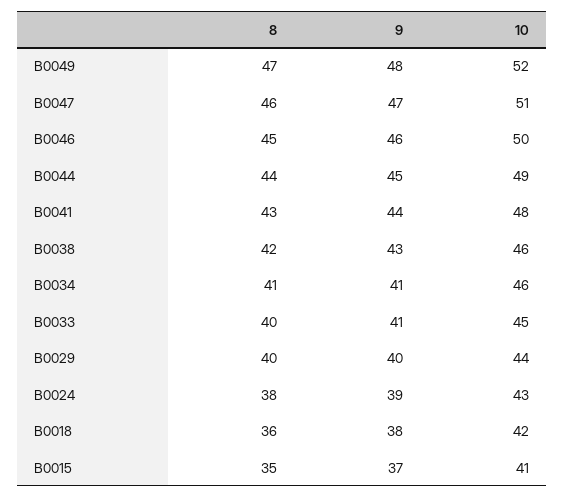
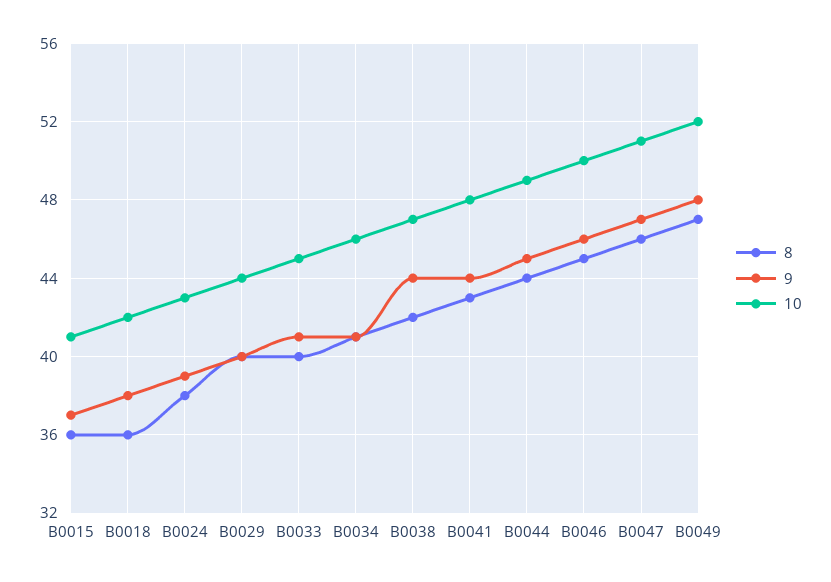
  {
    "8": {
      "B0049": 47,
      "B0047": 46,
      "B0046": 45,
      "B0044": 44,
      "B0041": 43,
      "B0038": 42,
      "B0034": 41,
      "B0033": 40,
      "B0029": 40,
      "B0024": 38,
      "B0018": 36,
-     "B0015": 35
+     "B0015": 36
    },
    "9": {
      "B0049": 48,
      "B0047": 47,
      "B0046": 46,
      "B0044": 45,
      "B0041": 44,
-     "B0038": 43,
+     "B0038": 44,
      "B0034": 41,
      "B0033": 41,
      "B0029": 40,
      "B0024": 39,
      "B0018": 38,
      "B0015": 37
    },
    "10": {
      "B0049": 52,
      "B0047": 51,
      "B0046": 50,
      "B0044": 49,
      "B0041": 48,
-     "B0038": 46,
+     "B0038": 47,
      "B0034": 46,
      "B0033": 45,
      "B0029": 44,
      "B0024": 43,
      "B0018": 42,
      "B0015": 41
    }
  }

